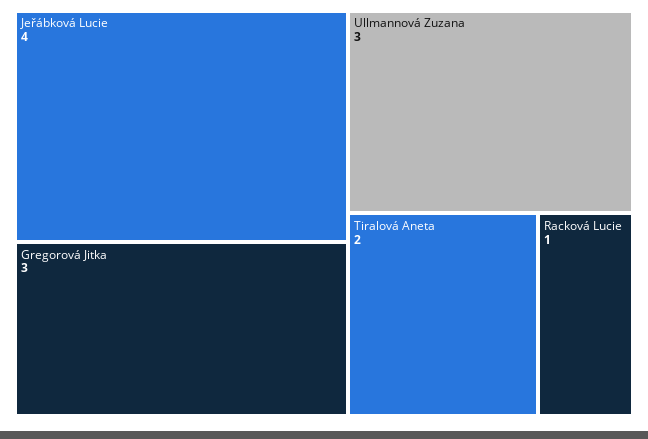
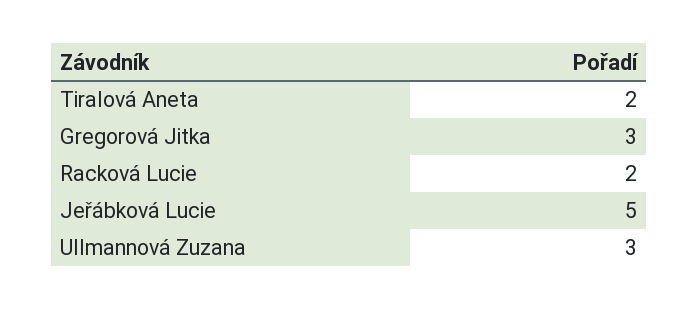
  {
-   "Jeřábková Lucie": 4,
+   "Jeřábková Lucie": 5,
    "Gregorová Jitka": 3,
    "Ullmannová Zuzana": 3,
    "Tiralová Aneta": 2,
-   "Racková Lucie": 1
+   "Racková Lucie": 2
  }

